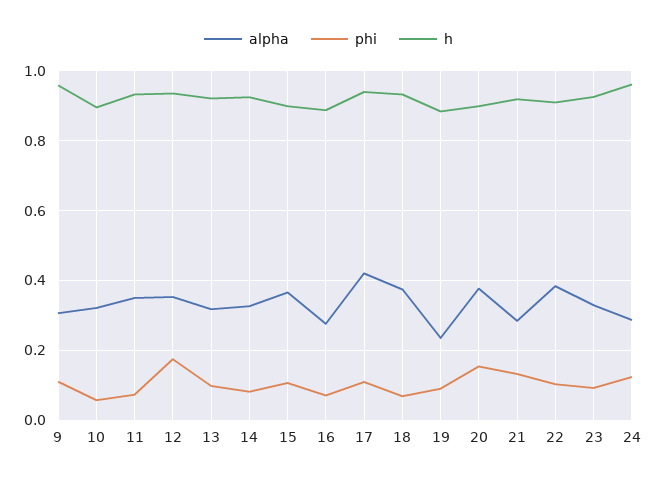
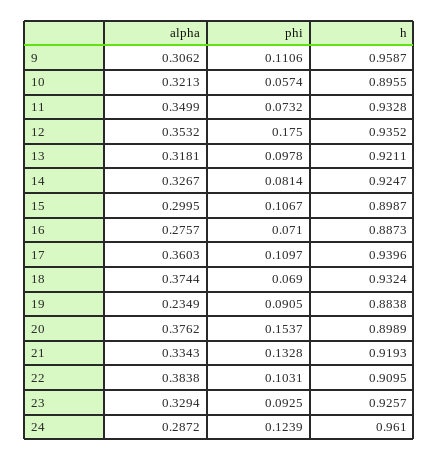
  {
    "alpha": {
      "9": 0.3062,
      "10": 0.3213,
      "11": 0.3499,
      "12": 0.3532,
      "13": 0.3181,
      "14": 0.3267,
-     "15": 0.36,
+     "15": 0.2995,
      "16": 0.2757,
-     "17": 0.42,
+     "17": 0.3603,
      "18": 0.3744,
      "19": 0.2349,
      "20": 0.3762,
-     "21": 0.28,
+     "21": 0.3343,
      "22": 0.3838,
      "23": 0.3294,
      "24": 0.2872
    },
    "phi": {
      "9": 0.1106,
      "10": 0.0574,
      "11": 0.0732,
      "12": 0.175,
      "13": 0.0978,
      "14": 0.0814,
      "15": 0.1067,
      "16": 0.071,
      "17": 0.1097,
      "18": 0.069,
      "19": 0.0905,
      "20": 0.1537,
      "21": 0.1328,
      "22": 0.1031,
      "23": 0.0925,
      "24": 0.1239
    },
    "h": {
      "9": 0.9587,
      "10": 0.8955,
      "11": 0.9328,
      "12": 0.9352,
      "13": 0.9211,
      "14": 0.9247,
      "15": 0.8987,
      "16": 0.8873,
      "17": 0.9396,
      "18": 0.9324,
      "19": 0.8838,
      "20": 0.8989,
      "21": 0.9193,
      "22": 0.9095,
      "23": 0.9257,
      "24": 0.961
    }
  }

